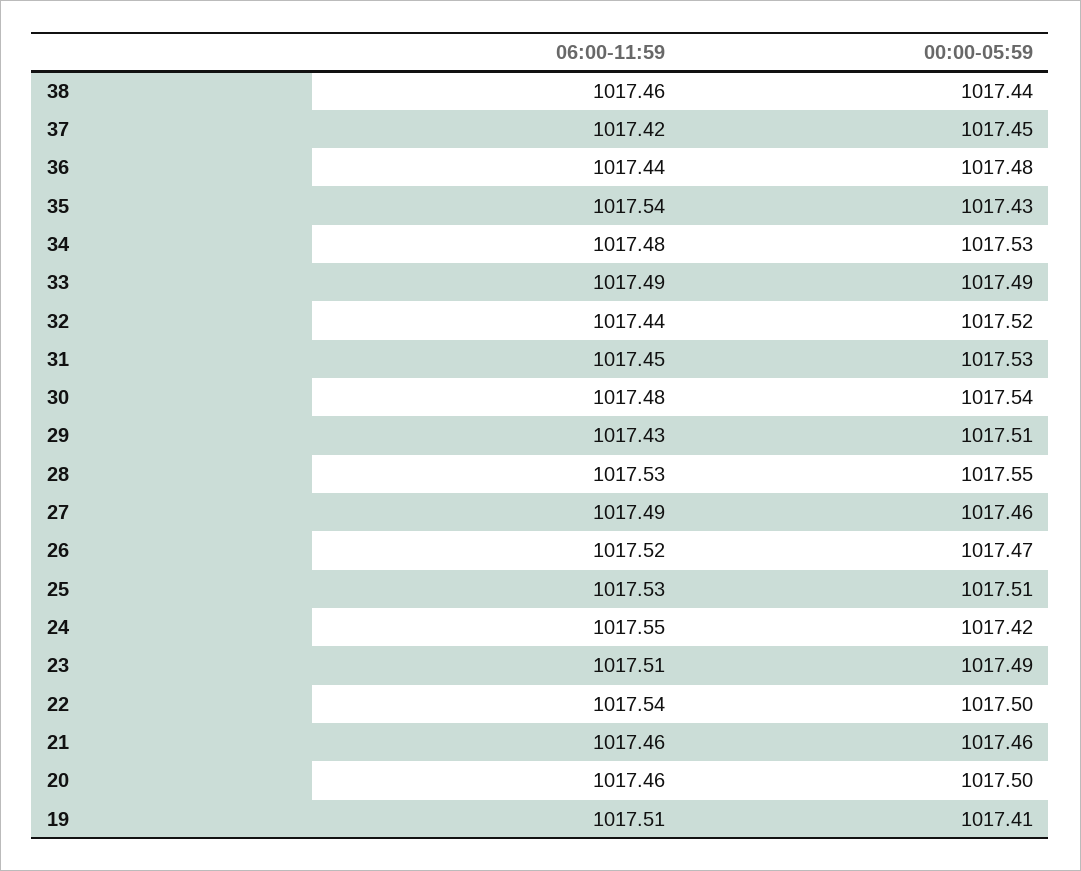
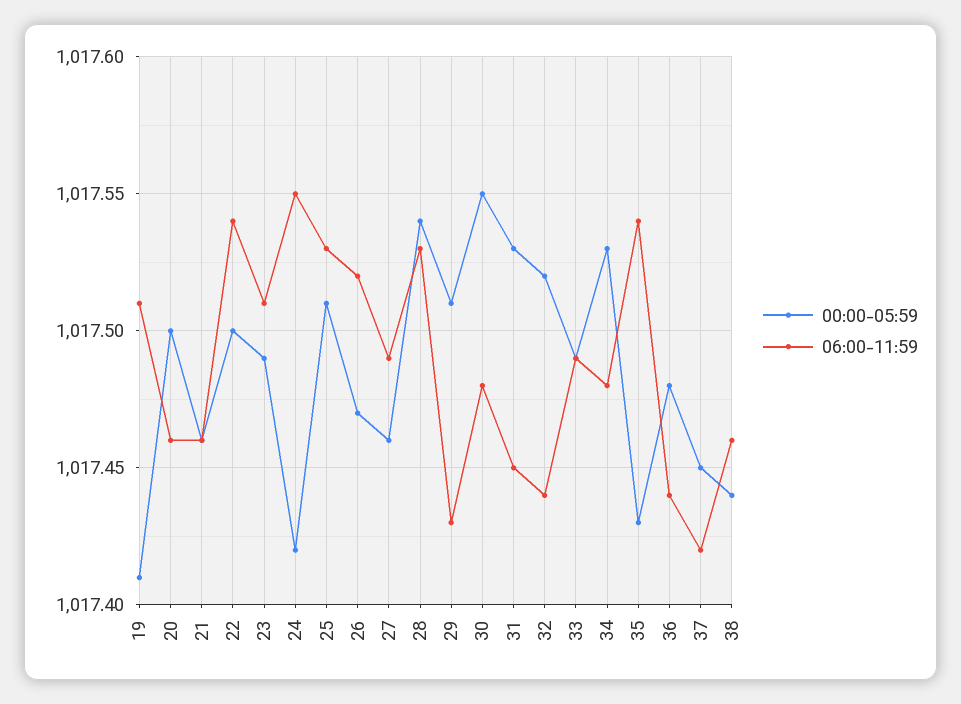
  {
    "06:00-11:59": {
      "38": 1017.46,
      "37": 1017.42,
      "36": 1017.44,
      "35": 1017.54,
      "34": 1017.48,
      "33": 1017.49,
      "32": 1017.44,
      "31": 1017.45,
      "30": 1017.48,
      "29": 1017.43,
      "28": 1017.53,
      "27": 1017.49,
      "26": 1017.52,
      "25": 1017.53,
      "24": 1017.55,
      "23": 1017.51,
      "22": 1017.54,
      "21": 1017.46,
      "20": 1017.46,
      "19": 1017.51
    },
    "00:00-05:59": {
      "38": 1017.44,
      "37": 1017.45,
      "36": 1017.48,
      "35": 1017.43,
      "34": 1017.53,
      "33": 1017.49,
      "32": 1017.52,
      "31": 1017.53,
-     "30": 1017.54,
+     "30": 1017.55,
      "29": 1017.51,
-     "28": 1017.55,
+     "28": 1017.54,
      "27": 1017.46,
      "26": 1017.47,
      "25": 1017.51,
      "24": 1017.42,
      "23": 1017.49,
      "22": 1017.5,
      "21": 1017.46,
      "20": 1017.5,
      "19": 1017.41
    }
  }

